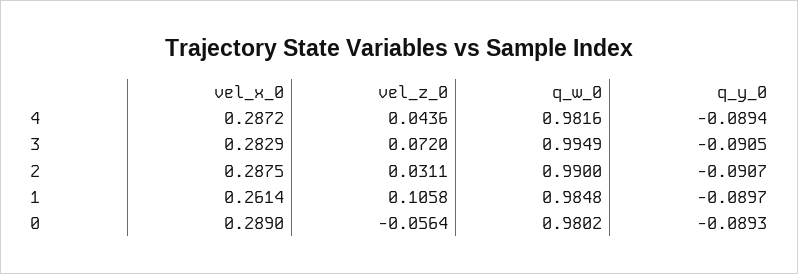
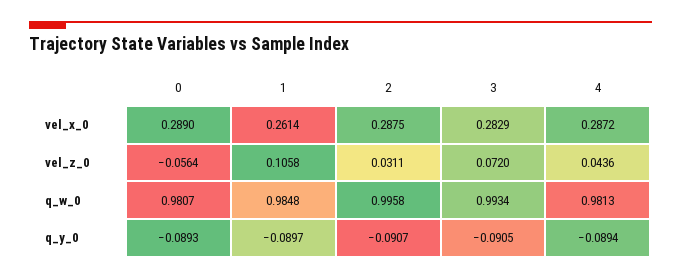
  {
    "vel_x_0": {
      "4": 0.2872,
      "3": 0.2829,
      "2": 0.2875,
      "1": 0.2614,
      "0": 0.289
    },
    "vel_z_0": {
      "4": 0.0436,
      "3": 0.072,
      "2": 0.0311,
      "1": 0.1058,
      "0": -0.0564
    },
    "q_w_0": {
-     "4": 0.9816,
+     "4": 0.9813,
-     "3": 0.9949,
+     "3": 0.9934,
-     "2": 0.99,
+     "2": 0.9958,
      "1": 0.9848,
-     "0": 0.9802
+     "0": 0.9807
    },
    "q_y_0": {
      "4": -0.0894,
      "3": -0.0905,
      "2": -0.0907,
      "1": -0.0897,
      "0": -0.0893
    }
  }

